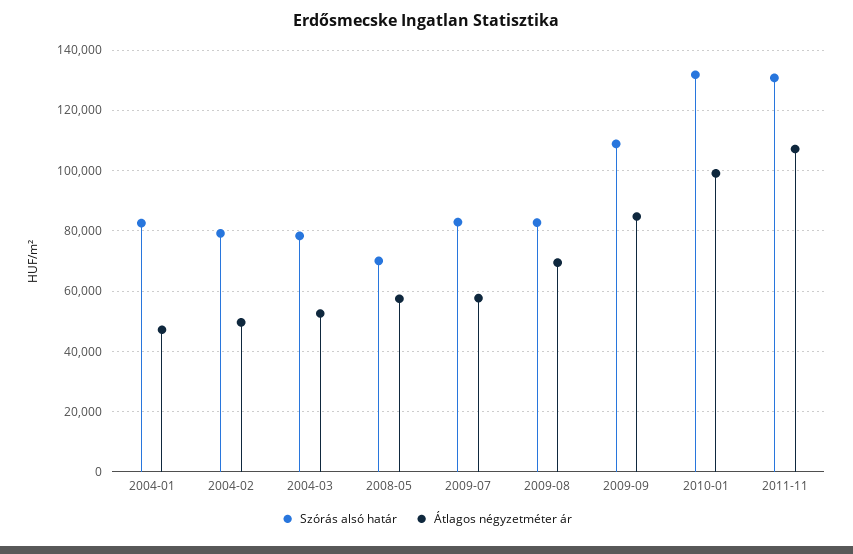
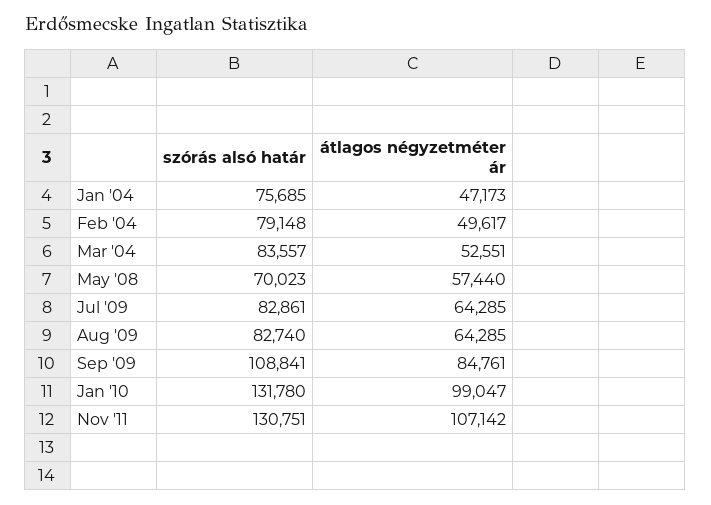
  {
    "Szórás alsó határ": {
-     "2004-01": 82000,
+     "2004-01": 75685,
      "2004-02": 79148,
-     "2004-03": 78000,
+     "2004-03": 83557,
      "2008-05": 70023,
      "2009-07": 82861,
      "2009-08": 82740,
      "2009-09": 108841,
      "2010-01": 131780,
      "2011-11": 130751
    },
    "Átlagos négyzetméter ár": {
      "2004-01": 47173,
      "2004-02": 49617,
      "2004-03": 52551,
      "2008-05": 57440,
-     "2009-07": 58000,
+     "2009-07": 64285,
-     "2009-08": 70000,
+     "2009-08": 64285,
      "2009-09": 84761,
      "2010-01": 99047,
      "2011-11": 107142
    }
  }

